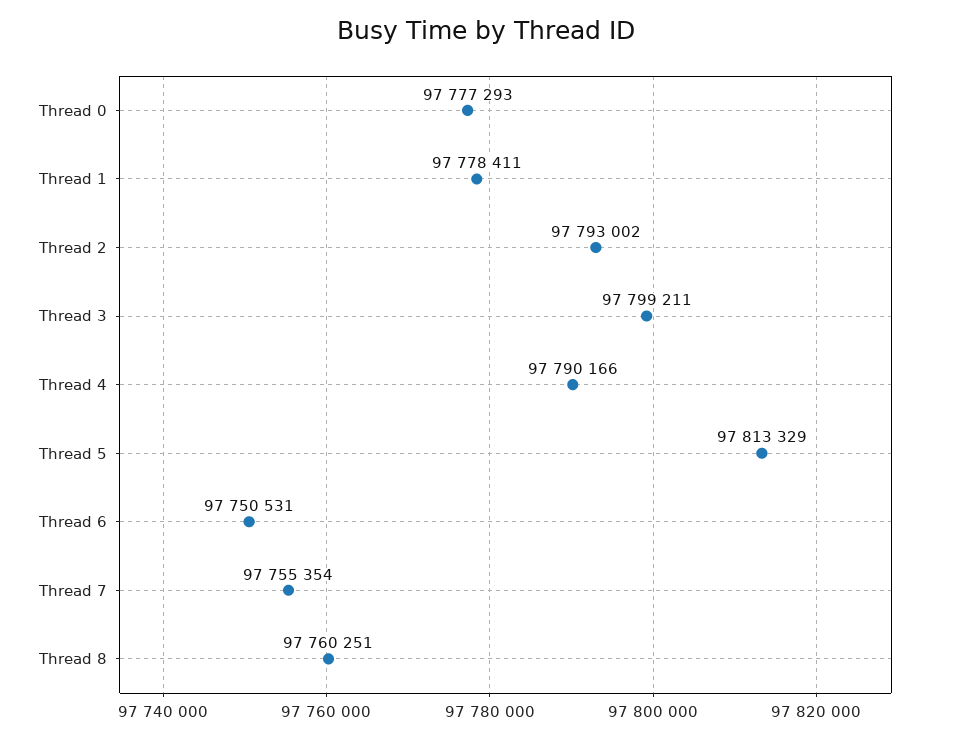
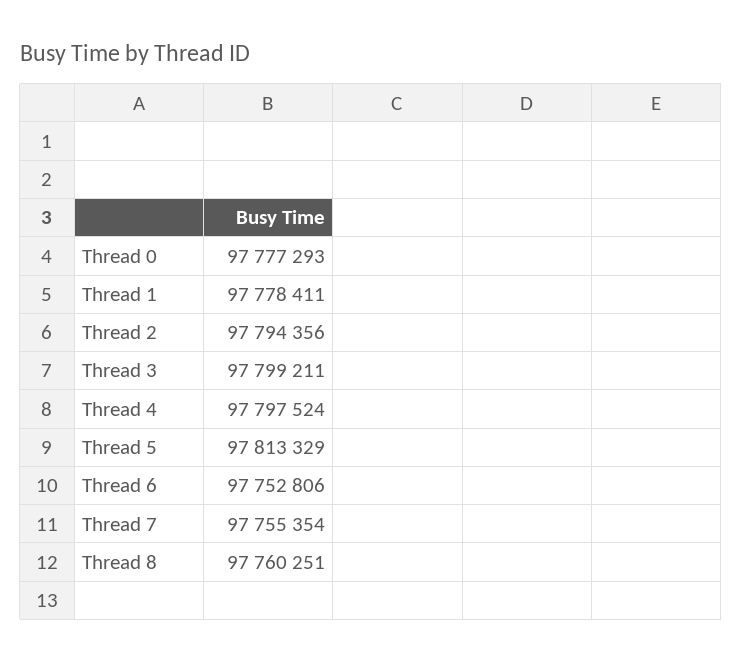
  {
    "Thread 0": 97777293,
    "Thread 1": 97778411,
-   "Thread 2": 97793002,
+   "Thread 2": 97794356,
    "Thread 3": 97799211,
-   "Thread 4": 97790166,
+   "Thread 4": 97797524,
    "Thread 5": 97813329,
-   "Thread 6": 97750531,
+   "Thread 6": 97752806,
    "Thread 7": 97755354,
    "Thread 8": 97760251
  }

